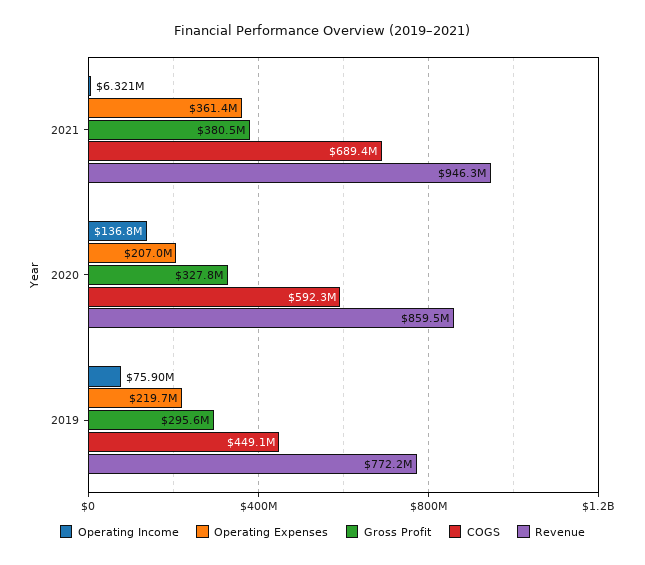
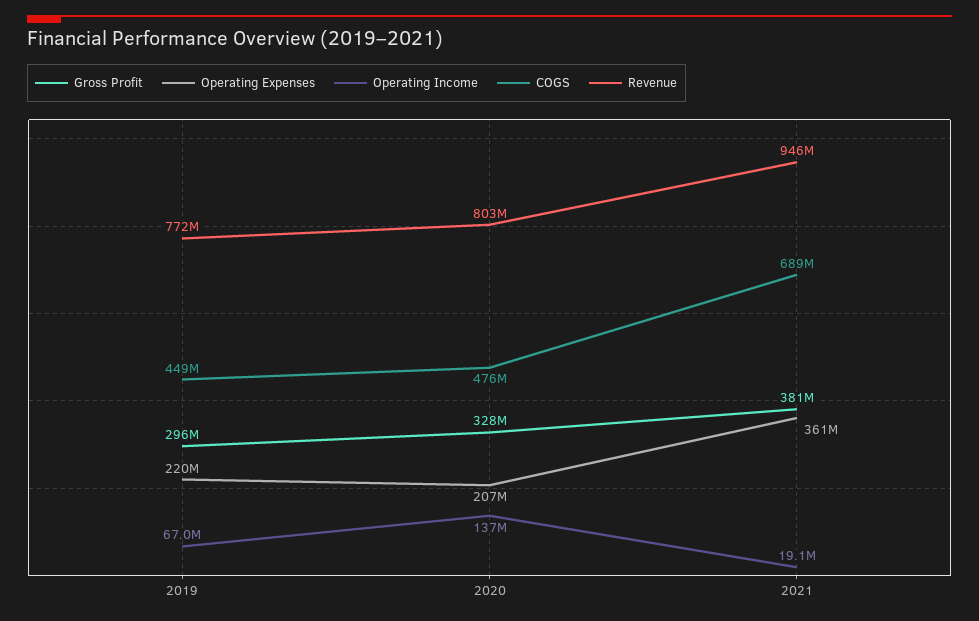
  {
    "Operating Income": {
-     "2021": 6321000,
+     "2021": 19100000,
      "2020": 136800000,
-     "2019": 75900000
+     "2019": 67000000
    },
    "Operating Expenses": {
      "2021": 361400000,
      "2020": 207000000,
      "2019": 219700000
    },
    "Gross Profit": {
      "2021": 380500000,
      "2020": 327800000,
      "2019": 295600000
    },
    "COGS": {
      "2021": 689400000,
-     "2020": 592300000,
+     "2020": 476000000,
      "2019": 449100000
    },
    "Revenue": {
      "2021": 946300000,
-     "2020": 859500000,
+     "2020": 803000000,
      "2019": 772200000
    }
  }

